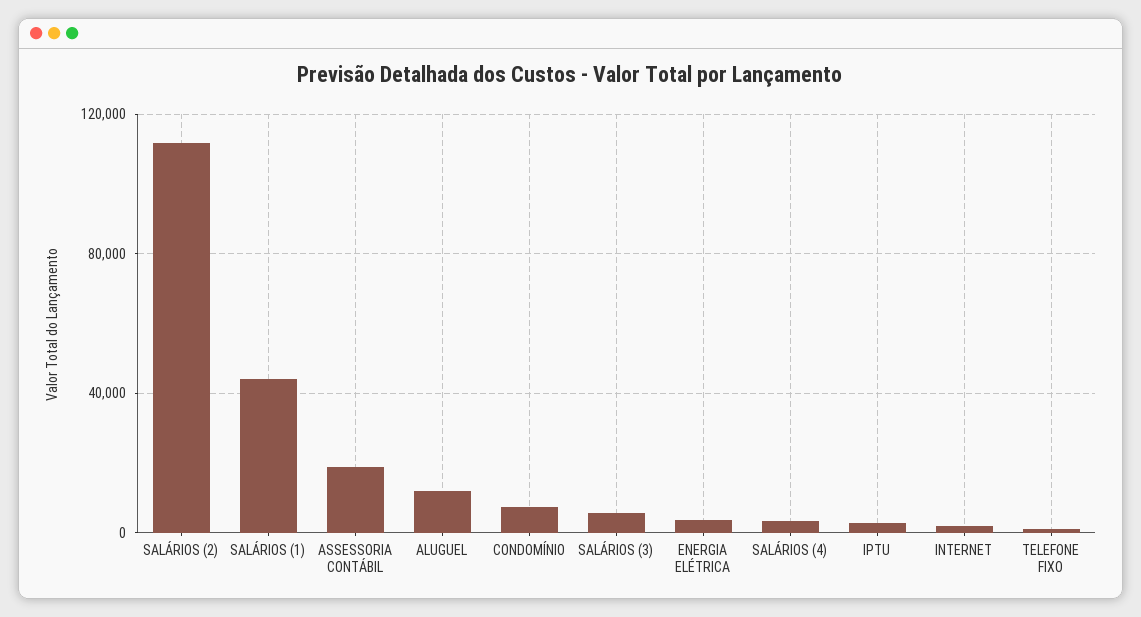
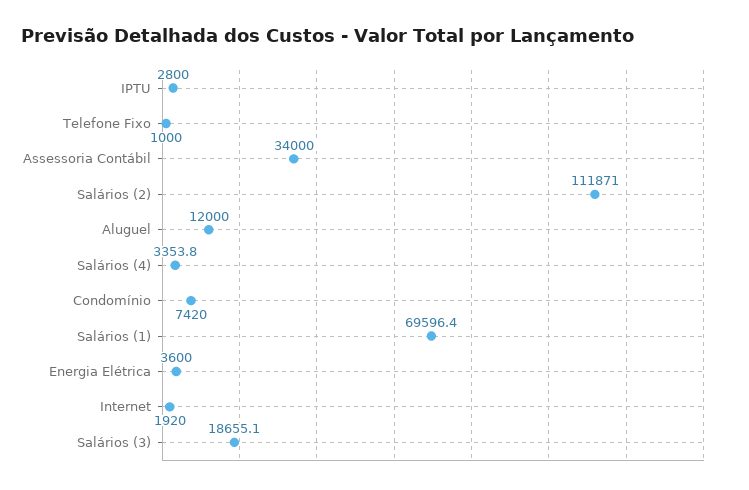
  {
    "SALÁRIOS (2)": 111871,
-   "SALÁRIOS (1)": 45000,
+   "SALÁRIOS (1)": 69596.4,
-   "ASSESSORIA CONTÁBIL": 20000,
+   "ASSESSORIA CONTÁBIL": 34000,
    "ALUGUEL": 12000,
    "CONDOMÍNIO": 7420,
-   "SALÁRIOS (3)": 5000,
+   "SALÁRIOS (3)": 18655.1,
    "ENERGIA ELÉTRICA": 3600,
    "SALÁRIOS (4)": 3353.8,
    "IPTU": 2800,
    "INTERNET": 1920,
    "TELEFONE FIXO": 1000
  }

